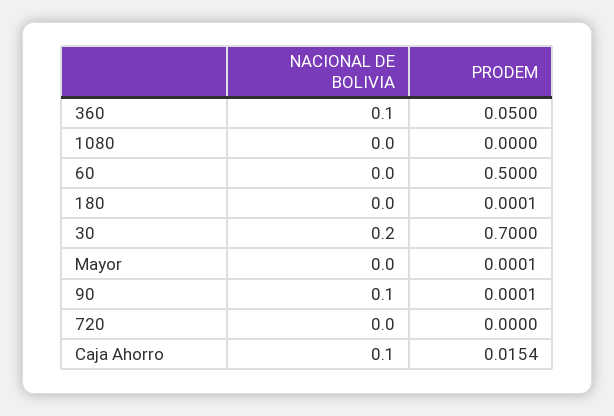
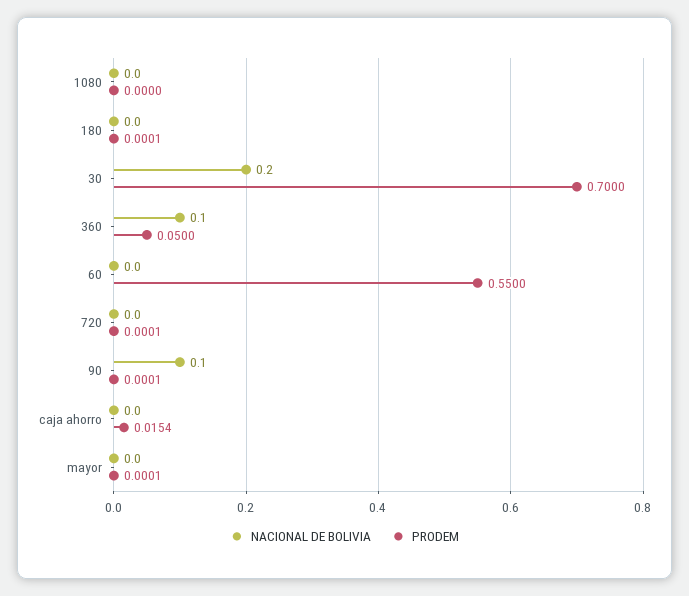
  {
    "NACIONAL DE BOLIVIA": {
      "360": 0.1,
      "1080": 0,
      "60": 0,
      "180": 0,
      "30": 0.2,
      "Mayor": 0,
      "90": 0.1,
      "720": 0,
-     "Caja Ahorro": 0.1
+     "Caja Ahorro": 0
    },
    "PRODEM": {
      "360": 0.05,
      "1080": 0,
-     "60": 0.5,
+     "60": 0.55,
      "180": 0.0001,
      "30": 0.7,
      "Mayor": 0.0001,
      "90": 0.0001,
-     "720": 0,
+     "720": 0.0001,
      "Caja Ahorro": 0.0154
    }
  }

